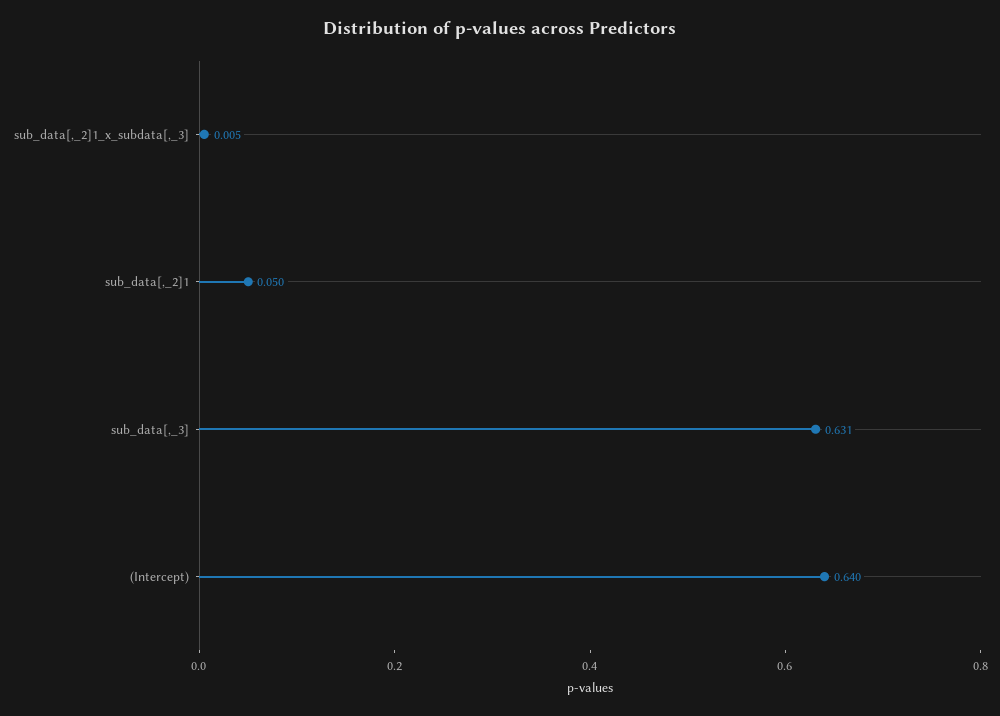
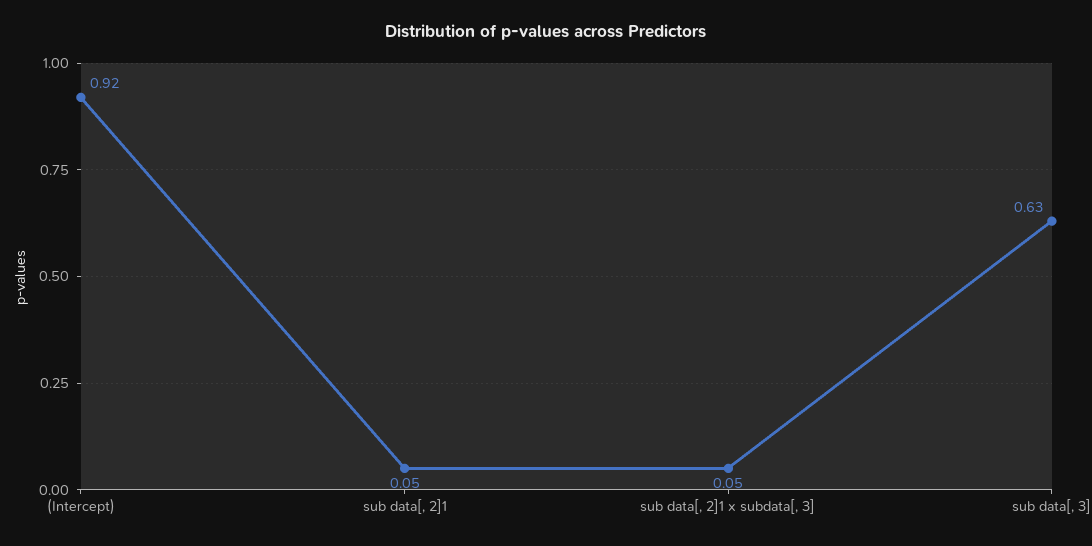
  {
-   "sub_data[,_2]1_x_subdata[,_3]": 0.005,
+   "sub_data[,_2]1_x_subdata[,_3]": 0.05,
    "sub_data[,_2]1": 0.05,
    "sub_data[,_3]": 0.631,
-   "(Intercept)": 0.64
+   "(Intercept)": 0.92
  }

